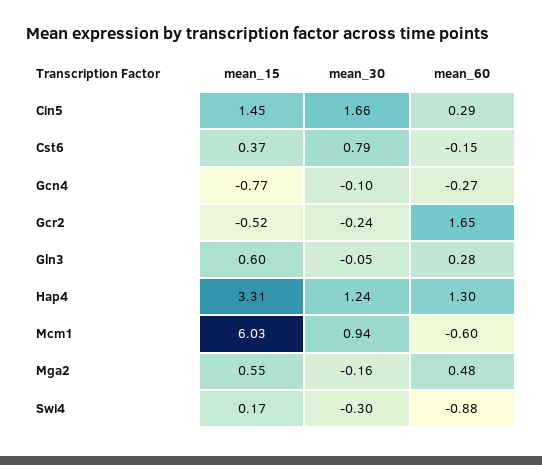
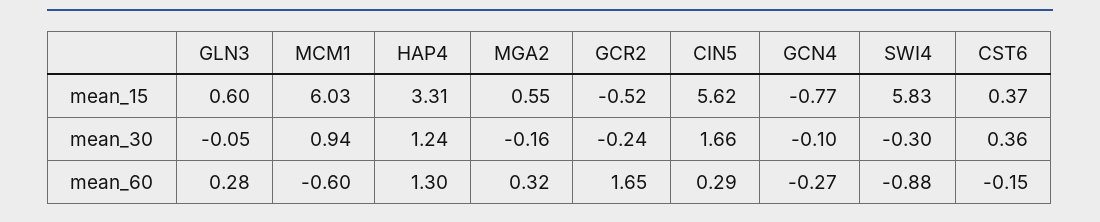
  {
    "mean_15": {
-     "Cin5": 1.45,
+     "Cin5": 5.62,
      "Cst6": 0.37,
      "Gcn4": -0.77,
      "Gcr2": -0.52,
      "Gln3": 0.6,
      "Hap4": 3.31,
      "Mcm1": 6.03,
      "Mga2": 0.55,
-     "Swi4": 0.17
+     "Swi4": 5.83
    },
    "mean_30": {
      "Cin5": 1.66,
-     "Cst6": 0.79,
+     "Cst6": 0.36,
      "Gcn4": -0.1,
      "Gcr2": -0.24,
      "Gln3": -0.05,
      "Hap4": 1.24,
      "Mcm1": 0.94,
      "Mga2": -0.16,
      "Swi4": -0.3
    },
    "mean_60": {
      "Cin5": 0.29,
      "Cst6": -0.15,
      "Gcn4": -0.27,
      "Gcr2": 1.65,
      "Gln3": 0.28,
      "Hap4": 1.3,
      "Mcm1": -0.6,
-     "Mga2": 0.48,
+     "Mga2": 0.32,
      "Swi4": -0.88
    }
  }

